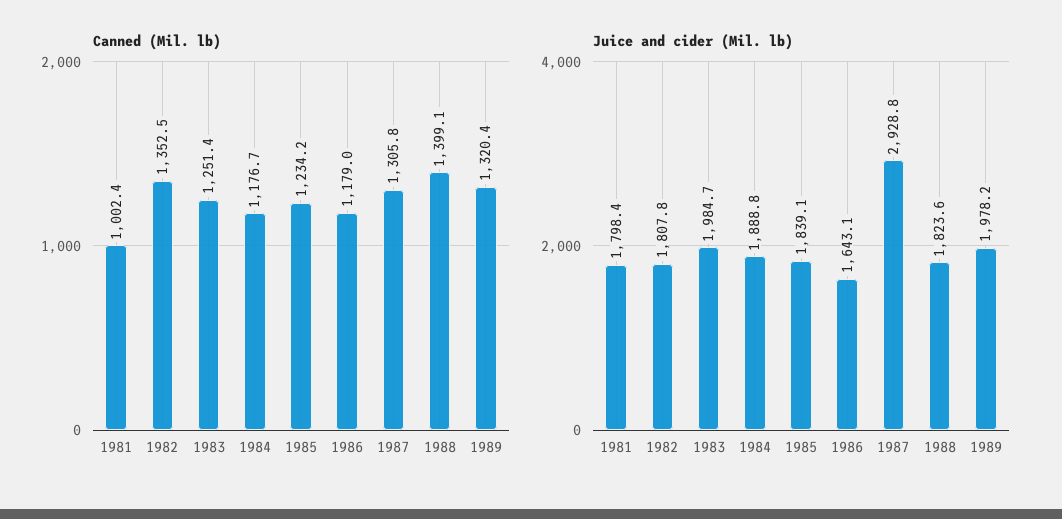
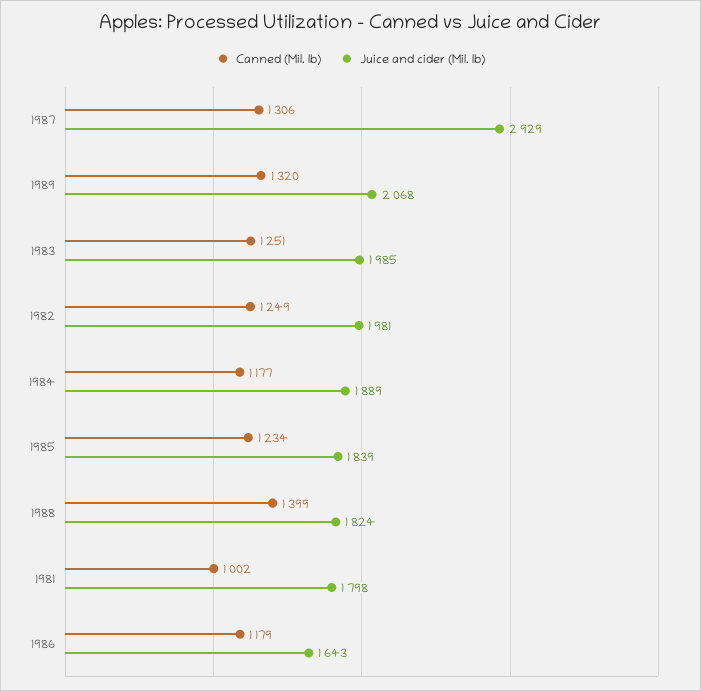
  {
    "Canned (Mil. lb)": {
      "1981": 1002.4,
-     "1982": 1352.5,
+     "1982": 1249,
      "1983": 1251.4,
      "1984": 1176.7,
      "1985": 1234.2,
      "1986": 1179,
      "1987": 1305.8,
      "1988": 1399.1,
      "1989": 1320.4
    },
    "Juice and cider (Mil. lb)": {
      "1981": 1798.4,
-     "1982": 1807.8,
+     "1982": 1981,
      "1983": 1984.7,
      "1984": 1888.8,
      "1985": 1839.1,
      "1986": 1643.1,
      "1987": 2928.8,
      "1988": 1823.6,
-     "1989": 1978.2
+     "1989": 2068
    }
  }

